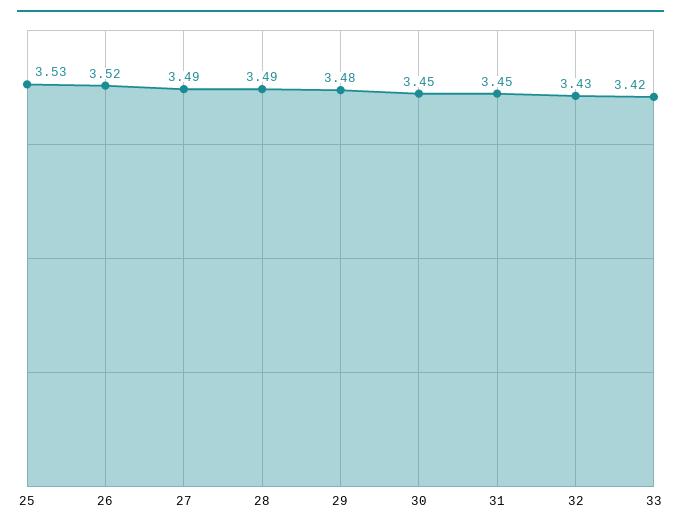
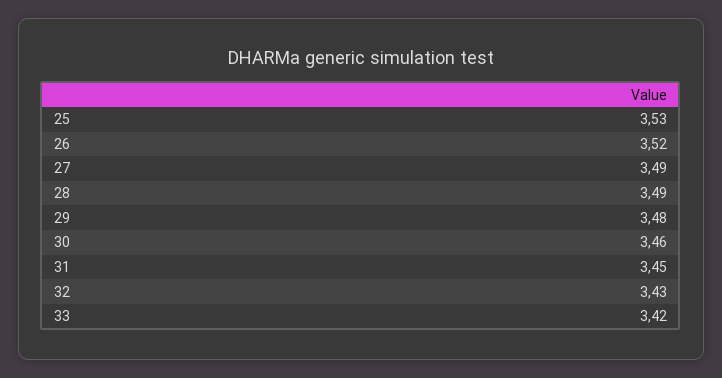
  {
    "25": 3.53,
    "26": 3.52,
    "27": 3.49,
    "28": 3.49,
    "29": 3.48,
-   "30": 3.45,
+   "30": 3.46,
    "31": 3.45,
    "32": 3.43,
    "33": 3.42
  }

